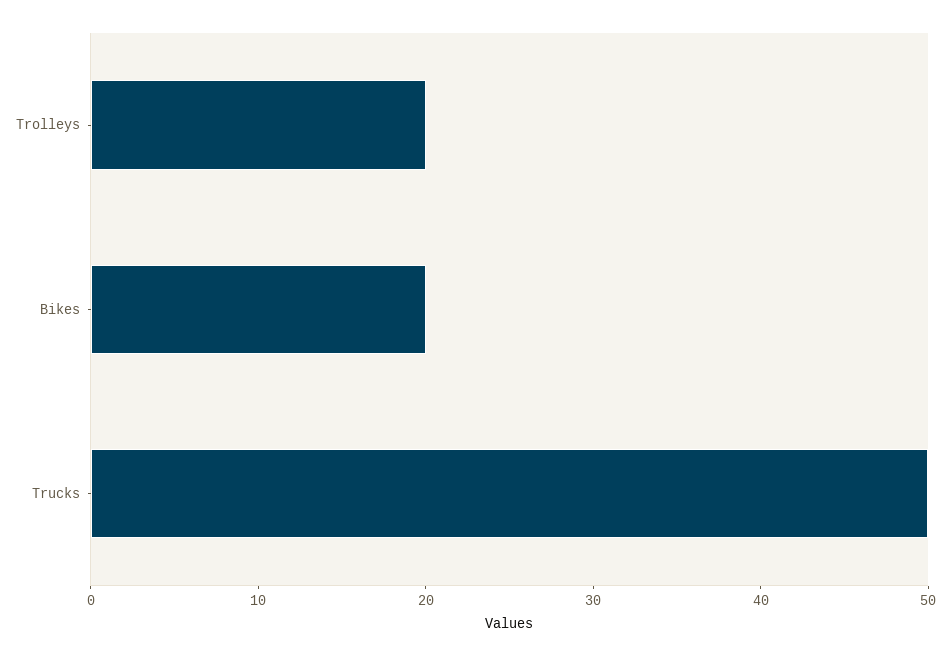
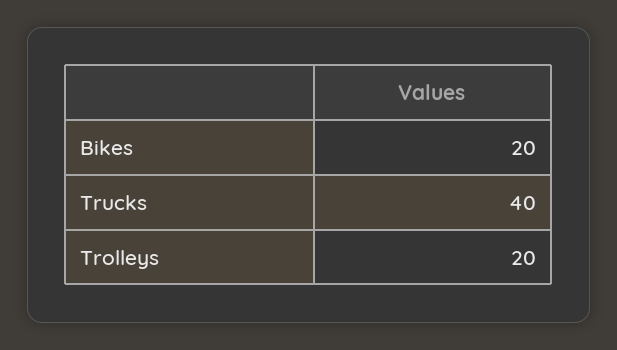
  {
    "Trolleys": 20,
    "Bikes": 20,
-   "Trucks": 50
+   "Trucks": 40
  }

